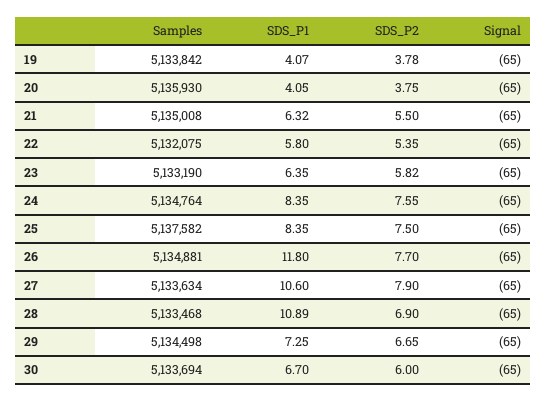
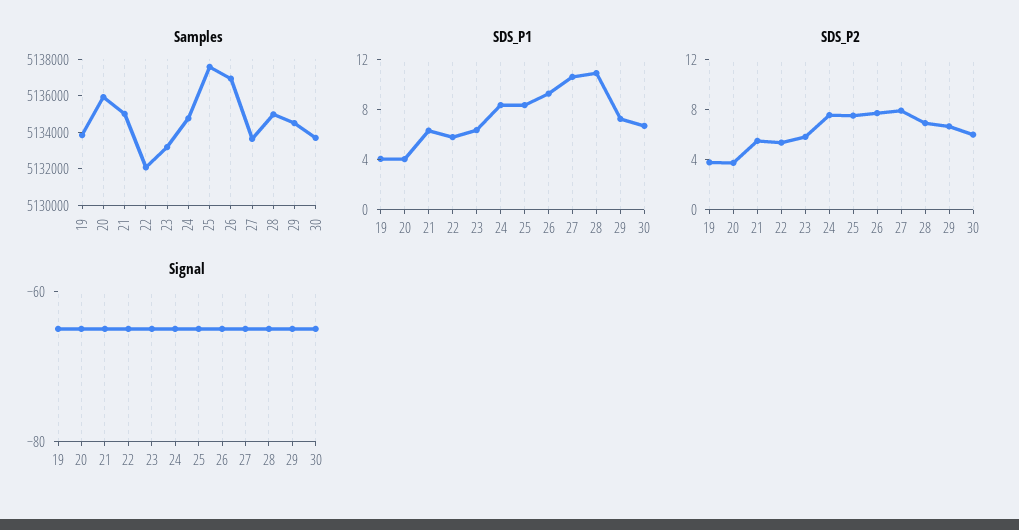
  {
    "Samples": {
      "19": 5133842,
      "20": 5135930,
      "21": 5135008,
      "22": 5132075,
      "23": 5133190,
      "24": 5134764,
      "25": 5137582,
-     "26": 5134881,
+     "26": 5137000,
      "27": 5133634,
-     "28": 5133468,
+     "28": 5135000,
      "29": 5134498,
      "30": 5133694
    },
    "SDS_P1": {
      "19": 4.07,
      "20": 4.05,
      "21": 6.32,
      "22": 5.8,
      "23": 6.35,
      "24": 8.35,
      "25": 8.35,
-     "26": 11.8,
+     "26": 9,
      "27": 10.6,
      "28": 10.89,
      "29": 7.25,
      "30": 6.7
    },
    "SDS_P2": {
      "19": 3.78,
      "20": 3.75,
      "21": 5.5,
      "22": 5.35,
      "23": 5.82,
      "24": 7.55,
      "25": 7.5,
      "26": 7.7,
      "27": 7.9,
      "28": 6.9,
      "29": 6.65,
      "30": 6
    },
    "Signal": {
      "19": -65,
      "20": -65,
      "21": -65,
      "22": -65,
      "23": -65,
      "24": -65,
      "25": -65,
      "26": -65,
      "27": -65,
      "28": -65,
      "29": -65,
      "30": -65
    }
  }

